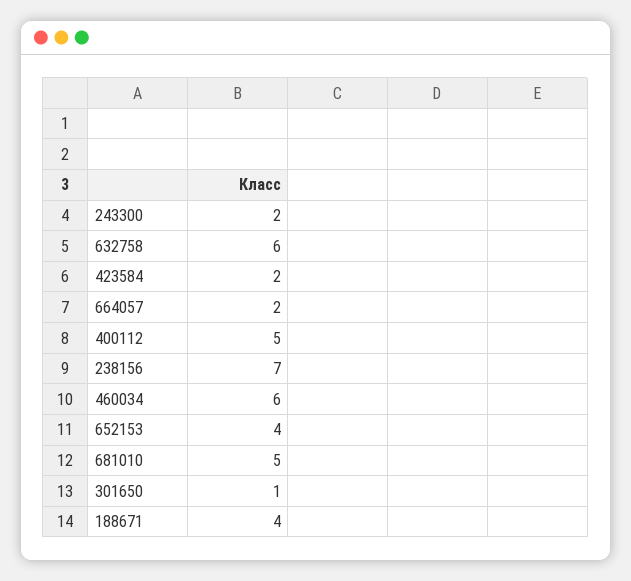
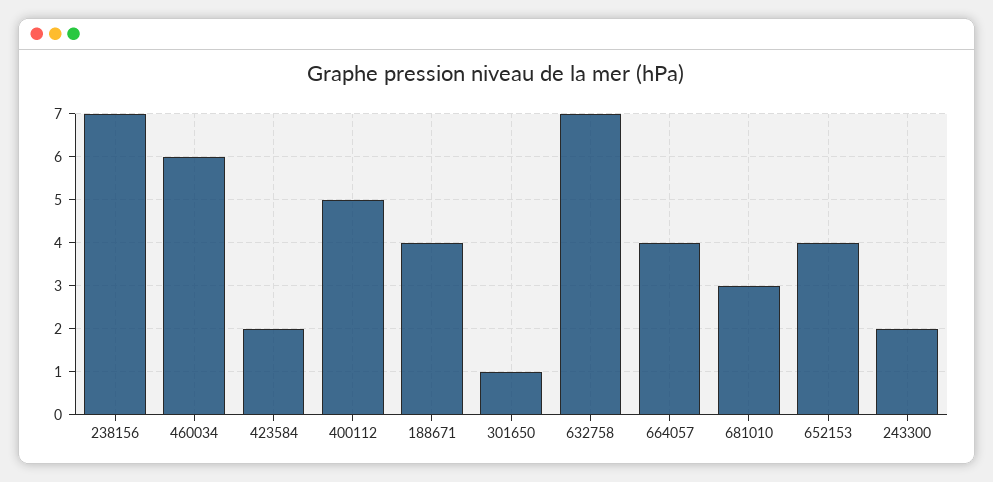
  {
    "243300": 2,
-   "632758": 6,
+   "632758": 7,
    "423584": 2,
-   "664057": 2,
+   "664057": 4,
    "400112": 5,
    "238156": 7,
    "460034": 6,
    "652153": 4,
-   "681010": 5,
+   "681010": 3,
    "301650": 1,
    "188671": 4
  }

